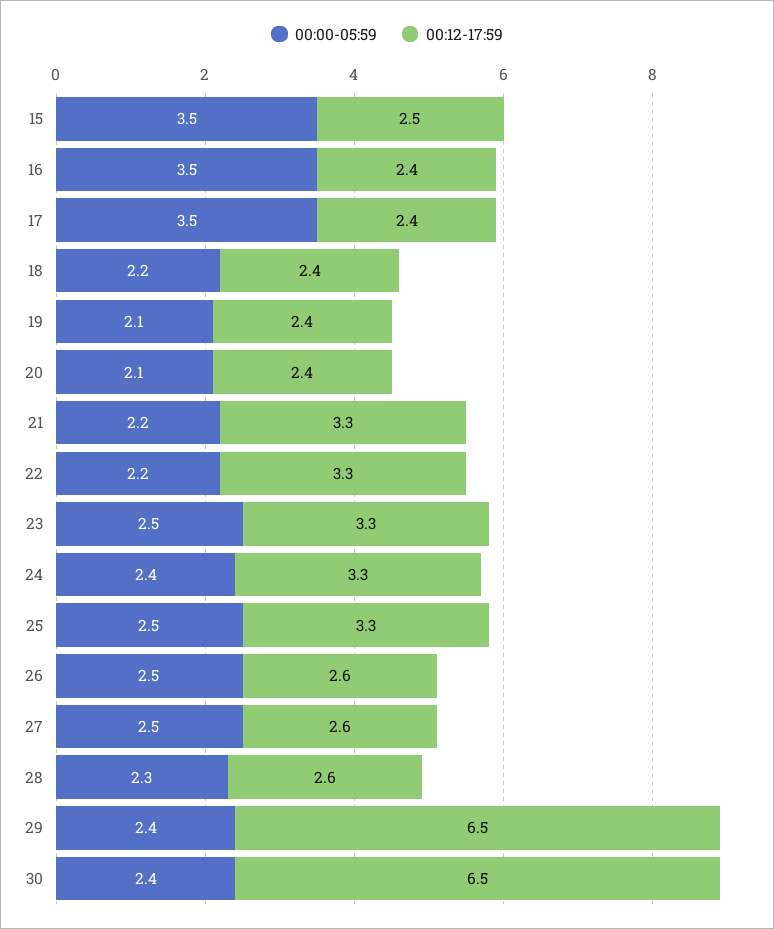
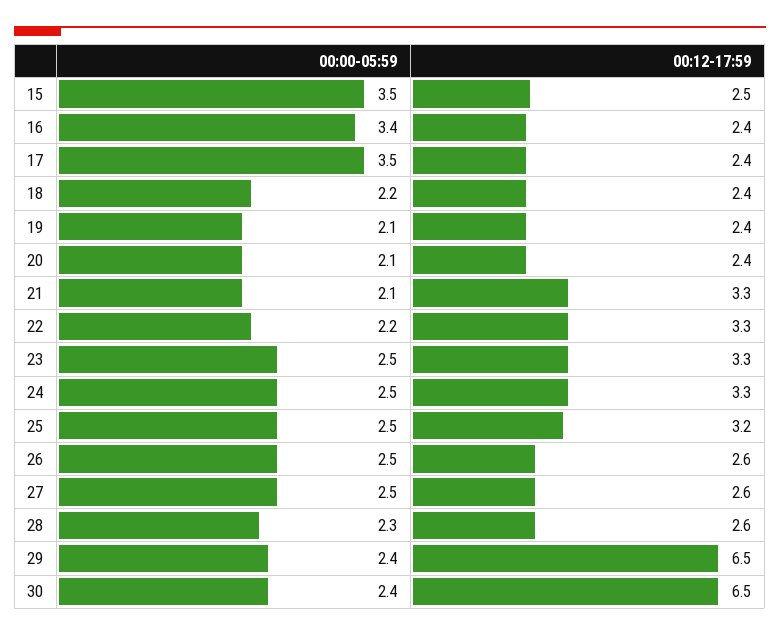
  {
    "00:00-05:59": {
      "15": 3.5,
-     "16": 3.5,
+     "16": 3.4,
      "17": 3.5,
      "18": 2.2,
      "19": 2.1,
      "20": 2.1,
-     "21": 2.2,
+     "21": 2.1,
      "22": 2.2,
      "23": 2.5,
-     "24": 2.4,
+     "24": 2.5,
      "25": 2.5,
      "26": 2.5,
      "27": 2.5,
      "28": 2.3,
      "29": 2.4,
      "30": 2.4
    },
    "00:12-17:59": {
      "15": 2.5,
      "16": 2.4,
      "17": 2.4,
      "18": 2.4,
      "19": 2.4,
      "20": 2.4,
      "21": 3.3,
      "22": 3.3,
      "23": 3.3,
      "24": 3.3,
-     "25": 3.3,
+     "25": 3.2,
      "26": 2.6,
      "27": 2.6,
      "28": 2.6,
      "29": 6.5,
      "30": 6.5
    }
  }

